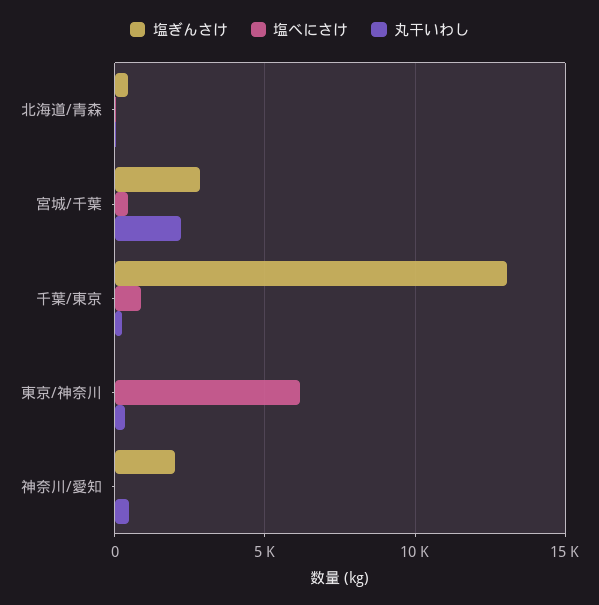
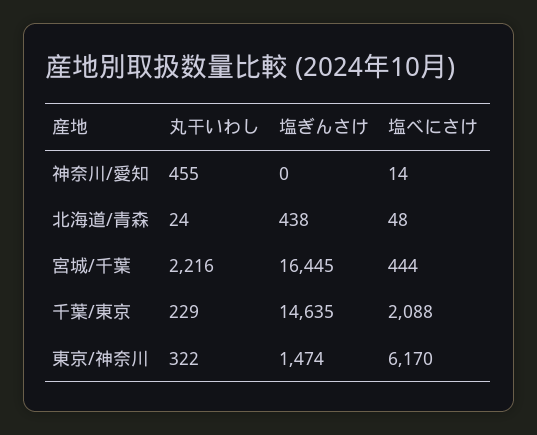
  {
    "塩ぎんさけ": {
      "北海道/青森": 438,
-     "宮城/千葉": 3000,
+     "宮城/千葉": 16445,
-     "千葉/東京": 13000,
+     "千葉/東京": 14635,
-     "東京/神奈川": 0,
+     "東京/神奈川": 1474,
-     "神奈川/愛知": 2000
+     "神奈川/愛知": 0
    },
    "塩べにさけ": {
      "北海道/青森": 48,
      "宮城/千葉": 444,
-     "千葉/東京": 1000,
+     "千葉/東京": 2088,
      "東京/神奈川": 6170,
      "神奈川/愛知": 14
    },
    "丸干いわし": {
      "北海道/青森": 24,
      "宮城/千葉": 2216,
      "千葉/東京": 229,
      "東京/神奈川": 322,
      "神奈川/愛知": 455
    }
  }

